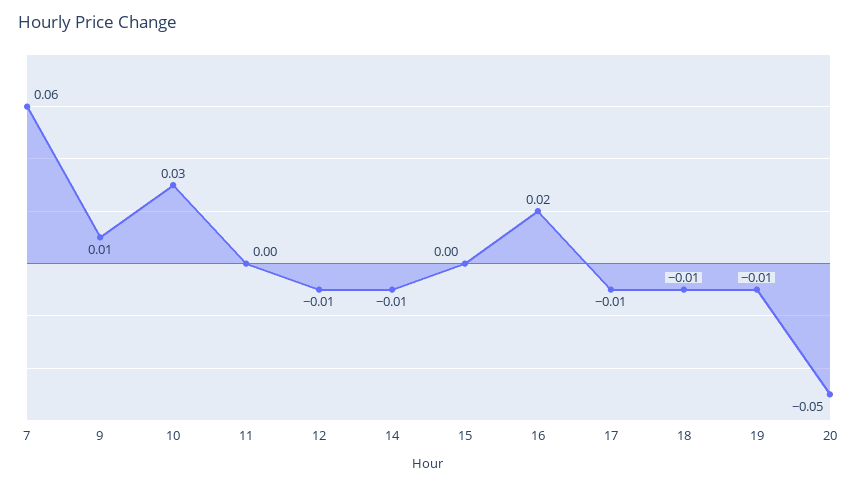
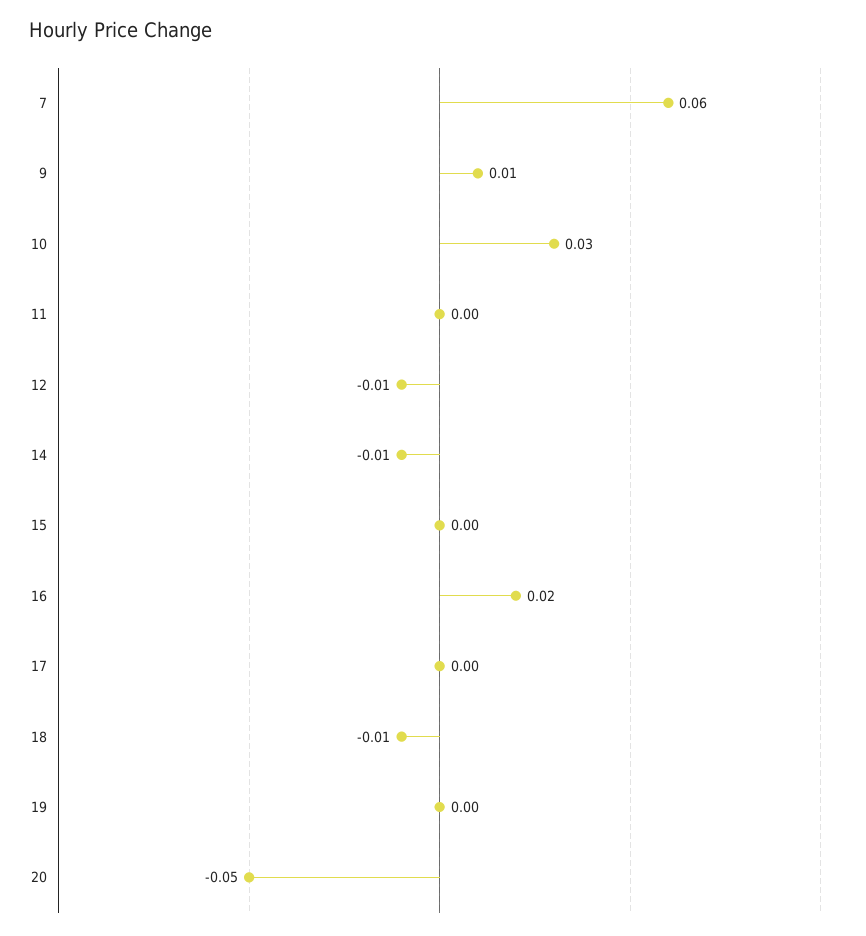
  {
    "7": 0.06,
    "9": 0.01,
    "10": 0.03,
    "11": 0,
    "12": -0.01,
    "14": -0.01,
    "15": 0,
    "16": 0.02,
-   "17": -0.01,
+   "17": 0,
    "18": -0.01,
-   "19": -0.01,
+   "19": 0,
    "20": -0.05
  }

